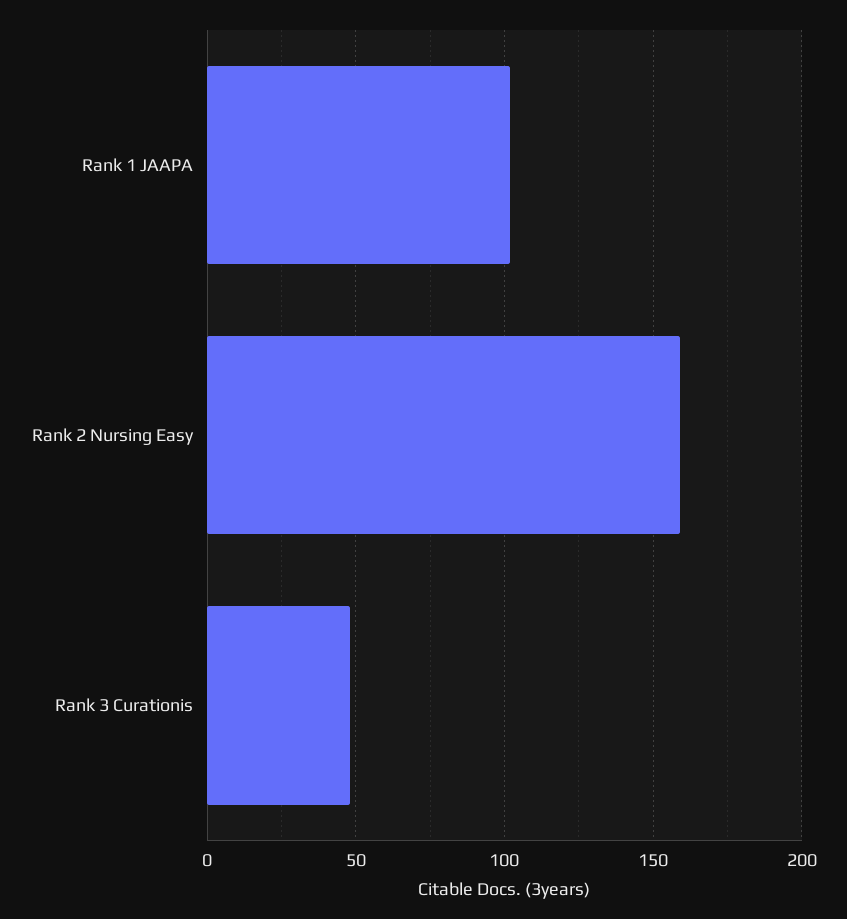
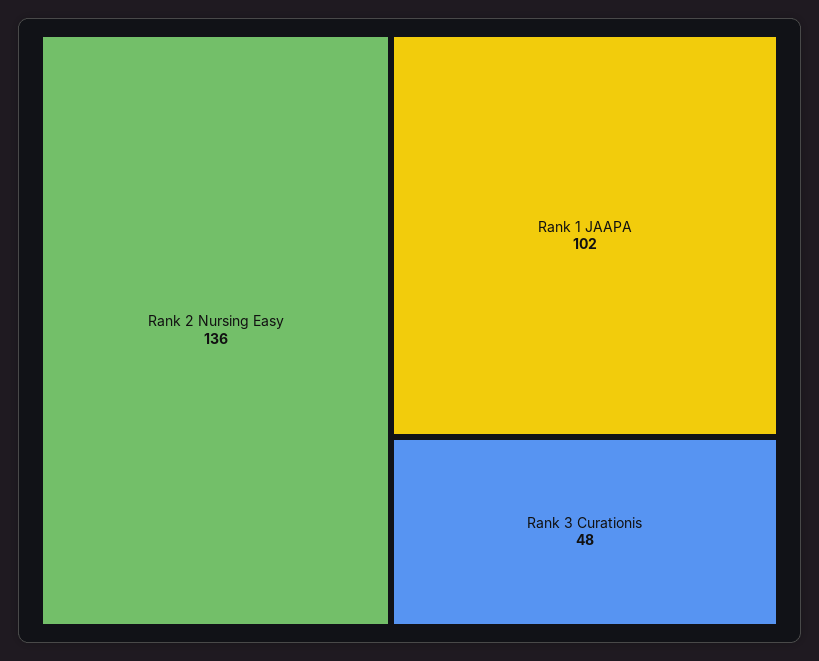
  {
    "Rank 1 JAAPA": 102,
-   "Rank 2 Nursing Easy": 160,
+   "Rank 2 Nursing Easy": 136,
    "Rank 3 Curationis": 48
  }

